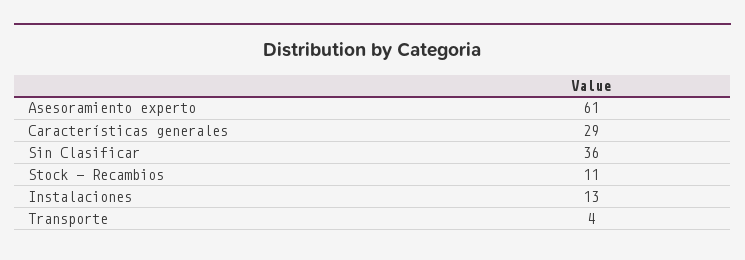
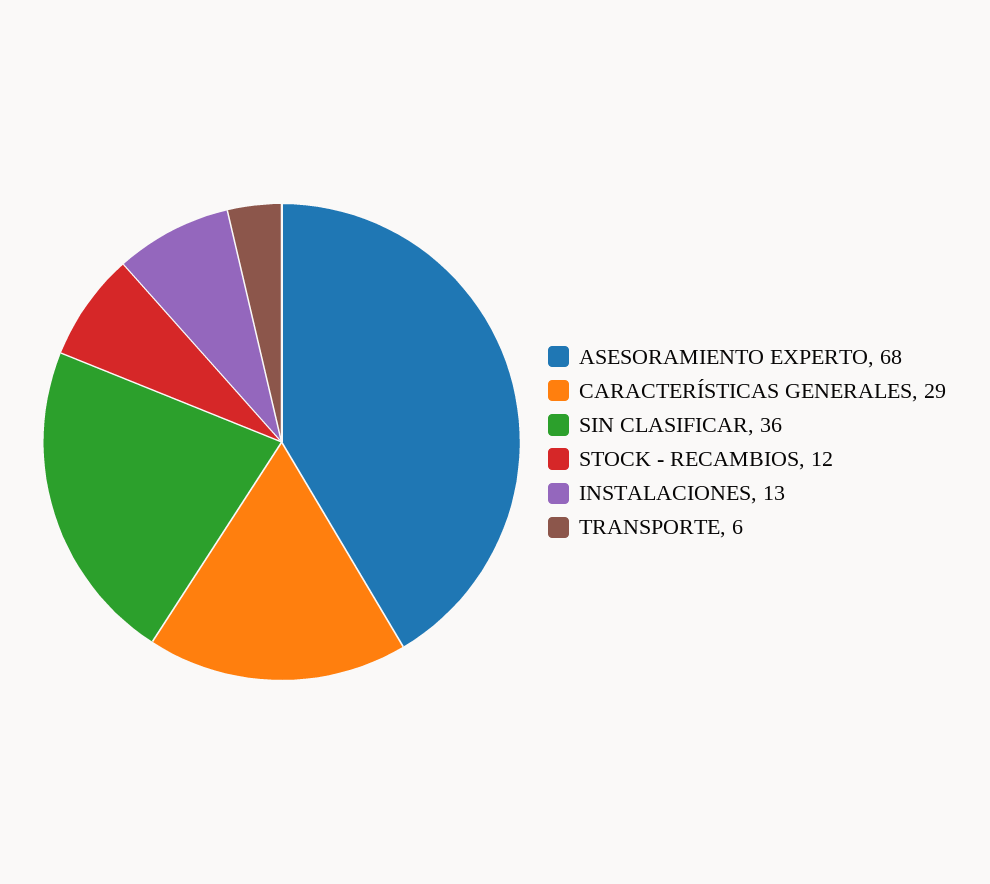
  {
-   "Asesoramiento experto": 61,
+   "Asesoramiento experto": 68,
    "Características generales": 29,
    "Sin Clasificar": 36,
-   "Stock - Recambios": 11,
+   "Stock - Recambios": 12,
    "Instalaciones": 13,
-   "Transporte": 4
+   "Transporte": 6
  }

